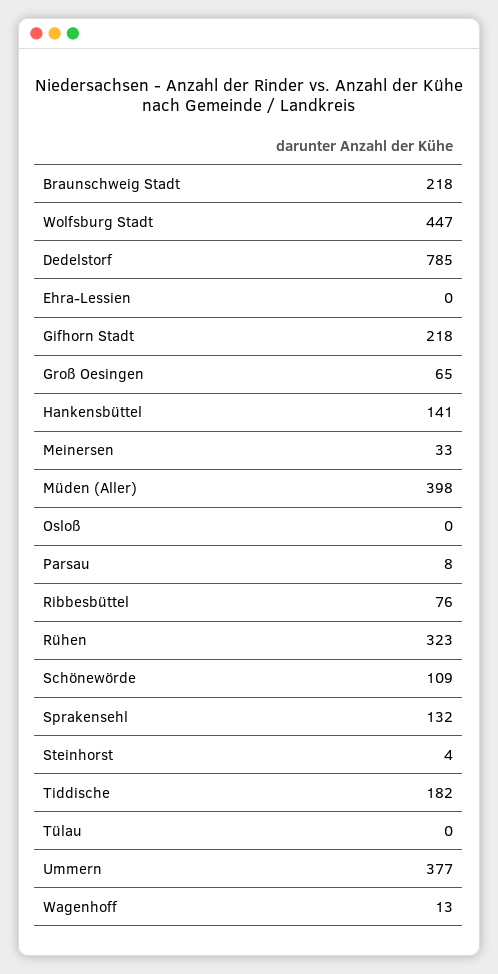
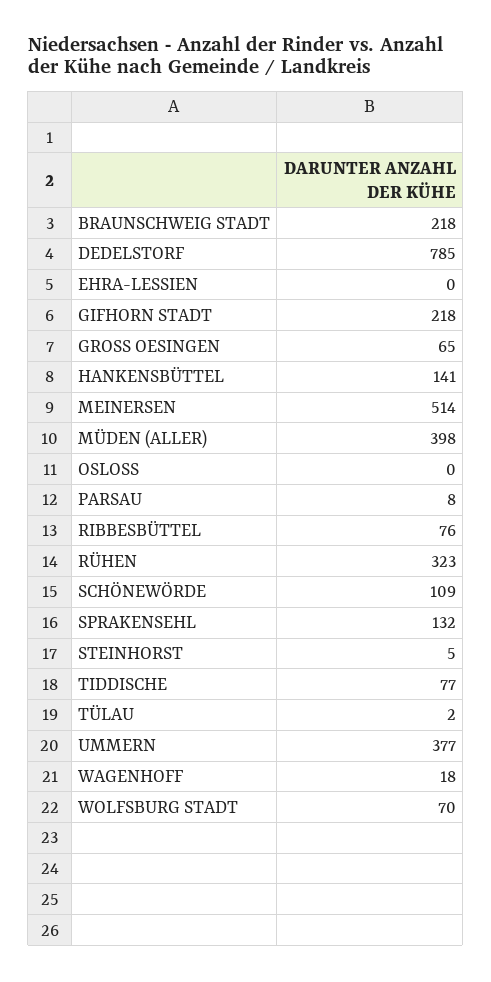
  {
    "Braunschweig Stadt": 218,
-   "Wolfsburg Stadt": 447,
+   "Wolfsburg Stadt": 70,
    "Dedelstorf": 785,
    "Ehra-Lessien": 0,
    "Gifhorn Stadt": 218,
    "Groß Oesingen": 65,
    "Hankensbüttel": 141,
-   "Meinersen": 33,
+   "Meinersen": 514,
    "Müden (Aller)": 398,
    "Osloß": 0,
    "Parsau": 8,
    "Ribbesbüttel": 76,
    "Rühen": 323,
    "Schönewörde": 109,
    "Sprakensehl": 132,
-   "Steinhorst": 4,
+   "Steinhorst": 5,
-   "Tiddische": 182,
+   "Tiddische": 77,
-   "Tülau": 0,
+   "Tülau": 2,
    "Ummern": 377,
-   "Wagenhoff": 13
+   "Wagenhoff": 18
  }

